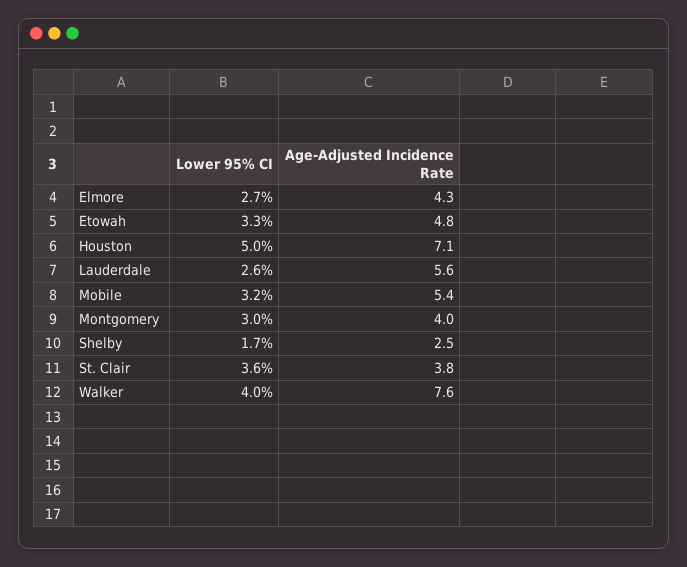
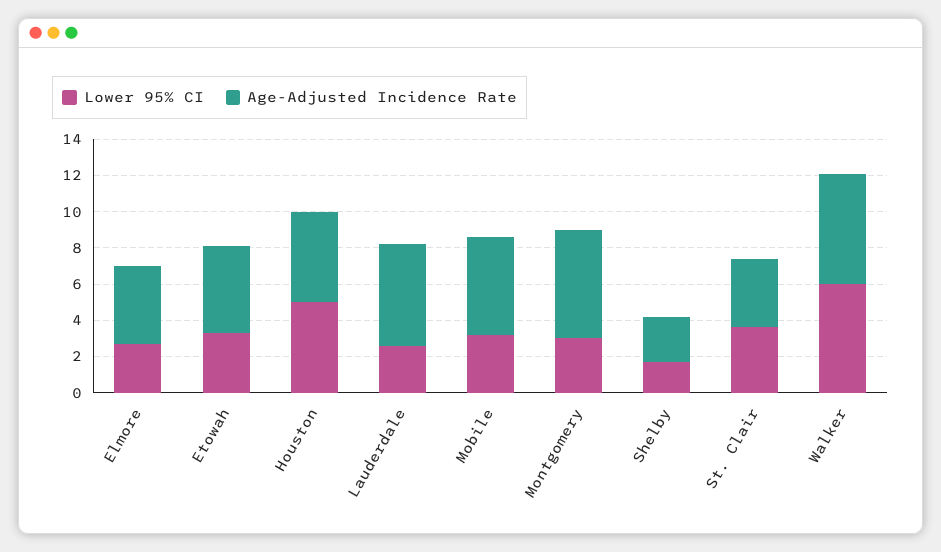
  {
    "Lower 95% CI": {
      "Elmore": 2.7,
      "Etowah": 3.3,
      "Houston": 5,
      "Lauderdale": 2.6,
      "Mobile": 3.2,
      "Montgomery": 3,
      "Shelby": 1.7,
      "St. Clair": 3.6,
-     "Walker": 4
+     "Walker": 6
    },
    "Age-Adjusted Incidence Rate": {
      "Elmore": 4.3,
      "Etowah": 4.8,
-     "Houston": 7.1,
+     "Houston": 5,
      "Lauderdale": 5.6,
      "Mobile": 5.4,
-     "Montgomery": 4,
+     "Montgomery": 6,
      "Shelby": 2.5,
      "St. Clair": 3.8,
-     "Walker": 7.6
+     "Walker": 6
    }
  }

